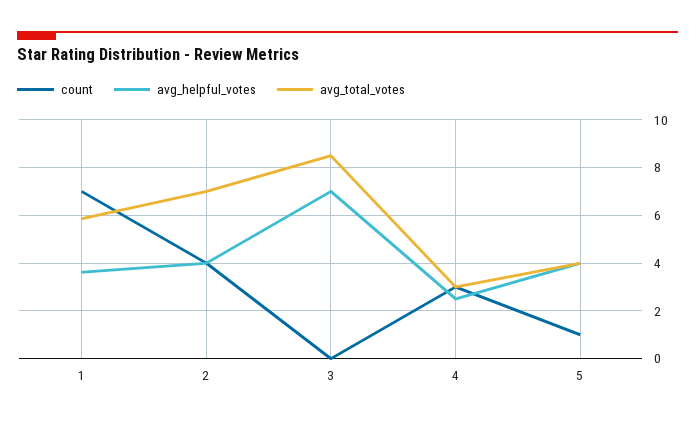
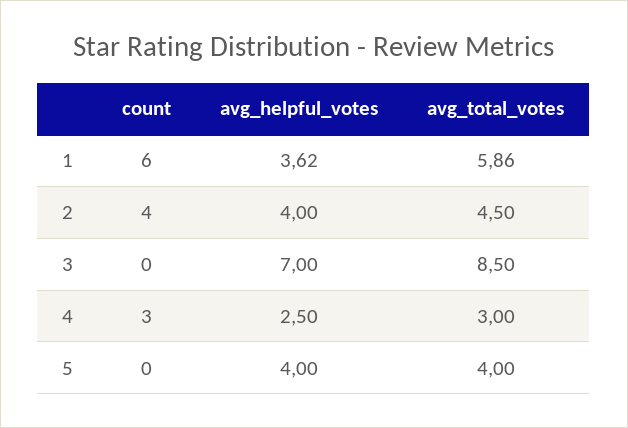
  {
    "count": {
-     "1": 7,
+     "1": 6,
      "2": 4,
      "3": 0,
      "4": 3,
-     "5": 1
+     "5": 0
    },
    "avg_helpful_votes": {
      "1": 3.62,
      "2": 4,
      "3": 7,
      "4": 2.5,
      "5": 4
    },
    "avg_total_votes": {
      "1": 5.86,
-     "2": 7,
+     "2": 4.5,
      "3": 8.5,
      "4": 3,
      "5": 4
    }
  }

